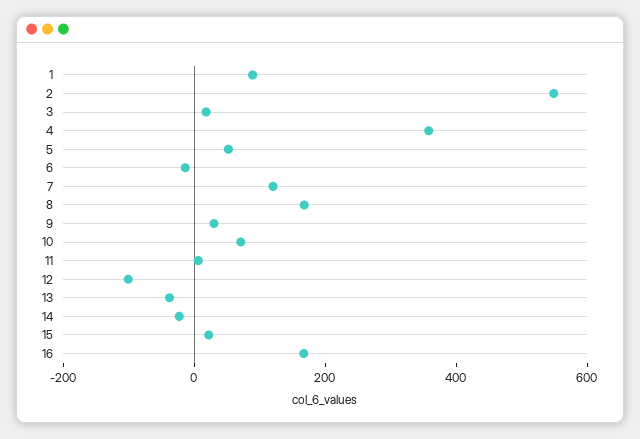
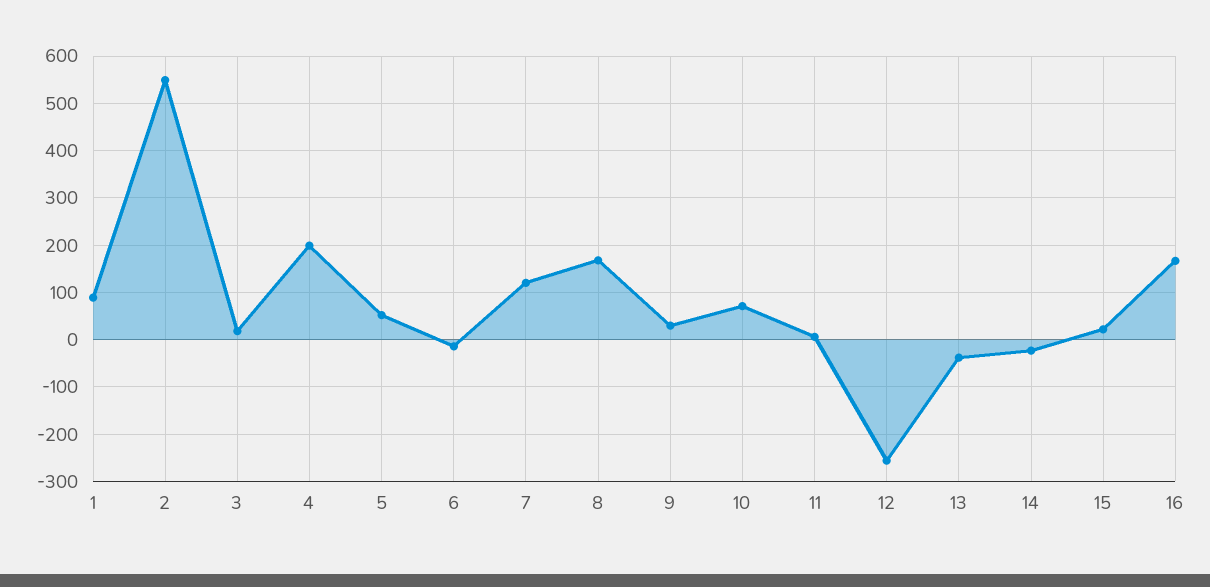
  {
    "1": 80,
    "2": 540,
    "3": 20,
-   "4": 350,
+   "4": 200,
    "5": 60,
    "6": -20,
    "7": 120,
    "8": 160,
    "9": 40,
    "10": 80,
    "11": 0,
-   "12": -100,
+   "12": -260,
    "13": -40,
    "14": -20,
    "15": 20,
    "16": 160
  }

